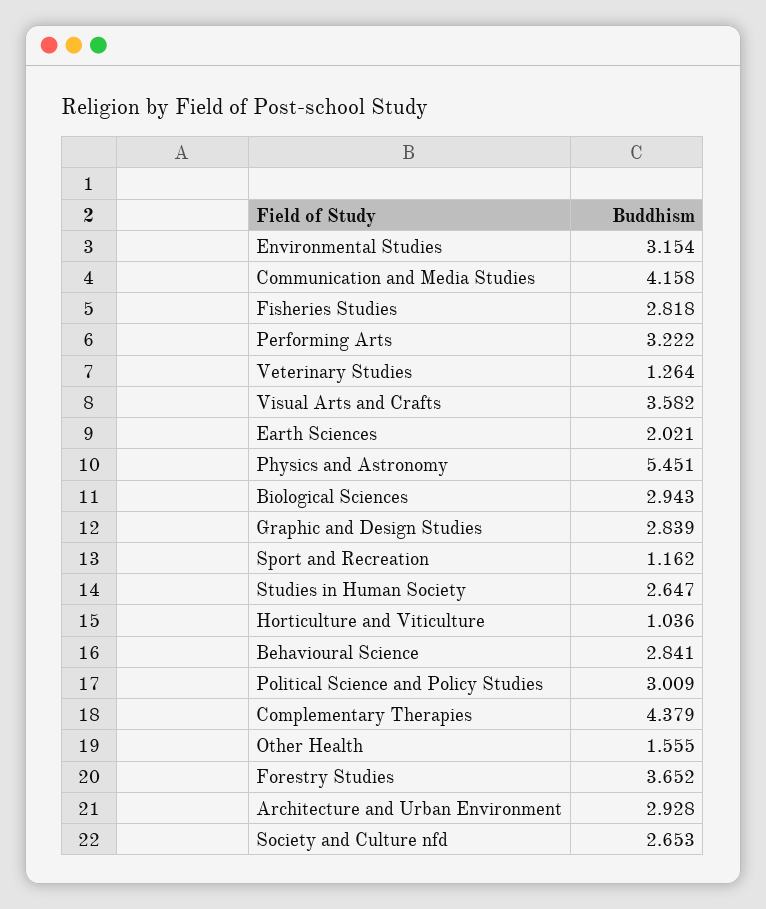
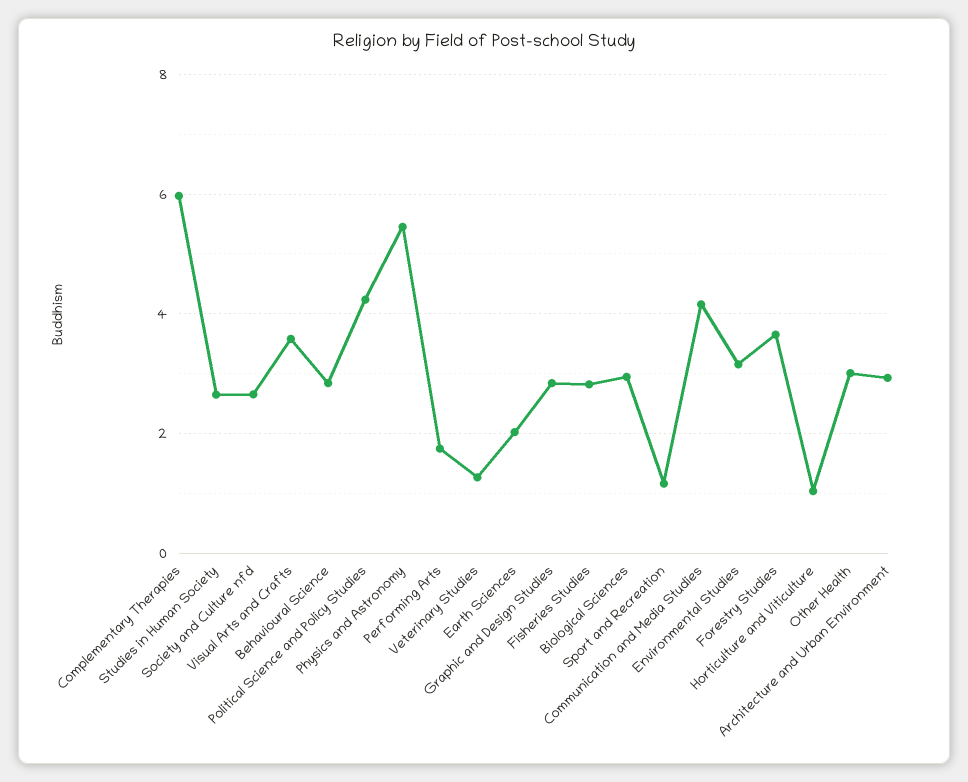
  {
    "Environmental Studies": 3.154,
    "Communication and Media Studies": 4.158,
    "Fisheries Studies": 2.818,
-   "Performing Arts": 3.222,
+   "Performing Arts": 1.8,
    "Veterinary Studies": 1.264,
    "Visual Arts and Crafts": 3.582,
    "Earth Sciences": 2.021,
    "Physics and Astronomy": 5.451,
    "Biological Sciences": 2.943,
    "Graphic and Design Studies": 2.839,
    "Sport and Recreation": 1.162,
    "Studies in Human Society": 2.647,
    "Horticulture and Viticulture": 1.036,
    "Behavioural Science": 2.841,
-   "Political Science and Policy Studies": 3.009,
+   "Political Science and Policy Studies": 4.2,
-   "Complementary Therapies": 4.379,
+   "Complementary Therapies": 6,
-   "Other Health": 1.555,
+   "Other Health": 3,
    "Forestry Studies": 3.652,
    "Architecture and Urban Environment": 2.928,
    "Society and Culture nfd": 2.653
  }

